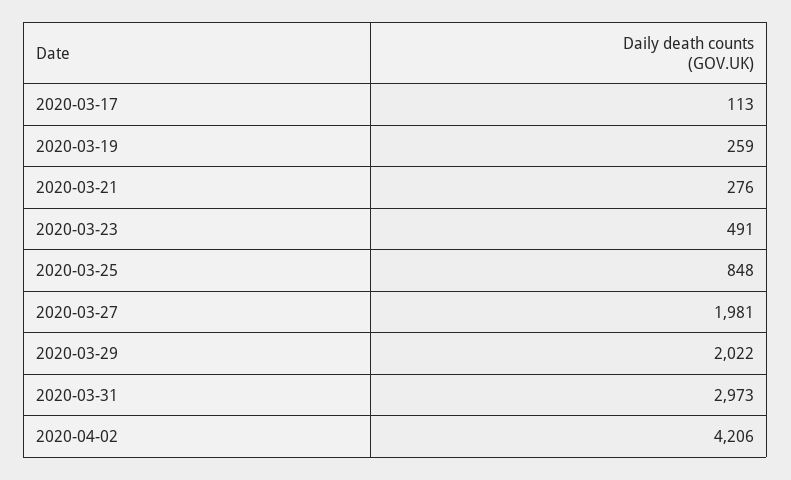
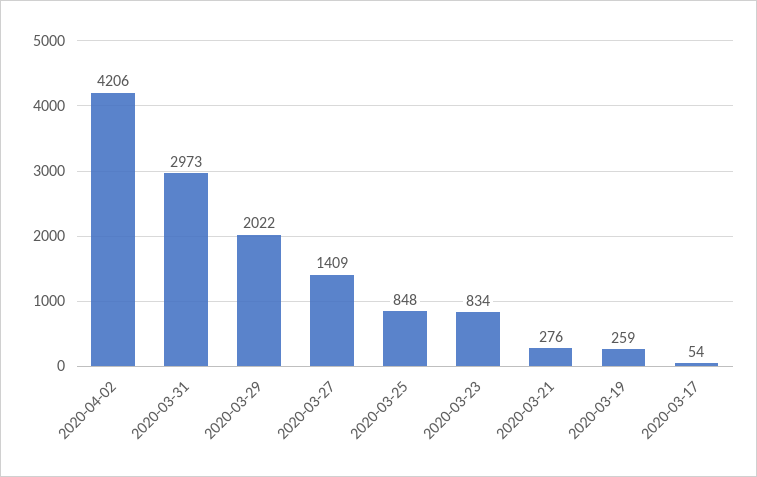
  {
-   "2020-03-17": 113,
+   "2020-03-17": 54,
    "2020-03-19": 259,
    "2020-03-21": 276,
-   "2020-03-23": 491,
+   "2020-03-23": 834,
    "2020-03-25": 848,
-   "2020-03-27": 1981,
+   "2020-03-27": 1409,
    "2020-03-29": 2022,
    "2020-03-31": 2973,
    "2020-04-02": 4206
  }

